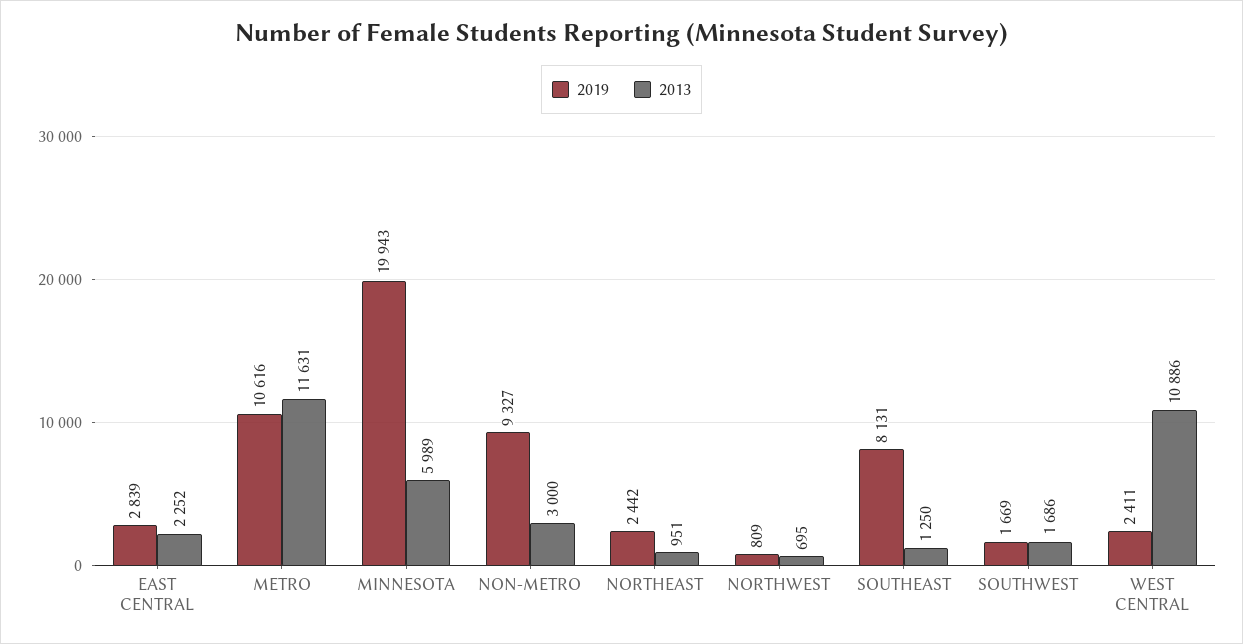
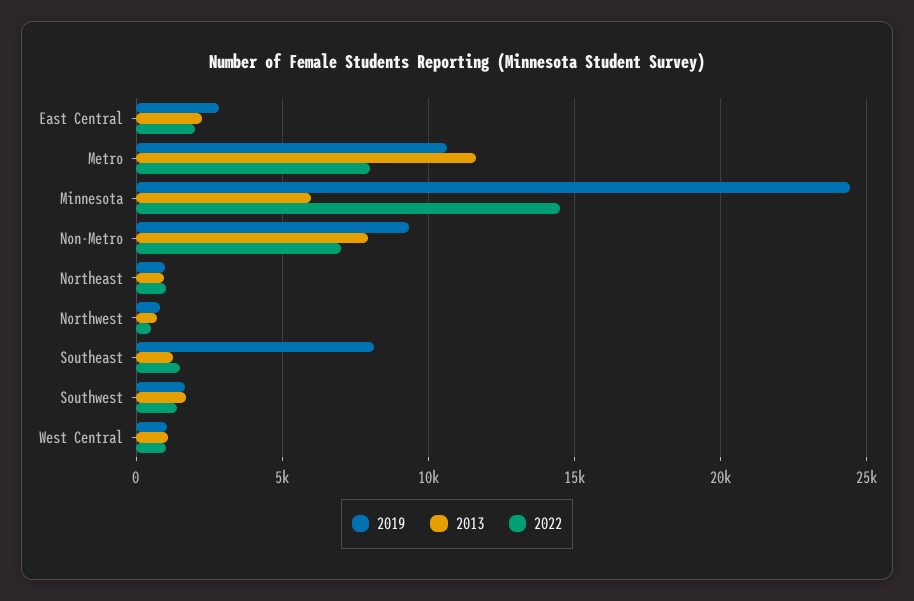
  {
    "2019": {
      "EAST CENTRAL": 2839,
      "METRO": 10616,
-     "MINNESOTA": 19943,
+     "MINNESOTA": 24500,
      "NON-METRO": 9327,
-     "NORTHEAST": 2442,
+     "NORTHEAST": 1000,
      "NORTHWEST": 809,
      "SOUTHEAST": 8131,
      "SOUTHWEST": 1669,
-     "WEST CENTRAL": 2411
+     "WEST CENTRAL": 1000
    },
    "2013": {
      "EAST CENTRAL": 2252,
      "METRO": 11631,
      "MINNESOTA": 5989,
-     "NON-METRO": 3000,
+     "NON-METRO": 8000,
      "NORTHEAST": 951,
      "NORTHWEST": 695,
      "SOUTHEAST": 1250,
      "SOUTHWEST": 1686,
-     "WEST CENTRAL": 10886
+     "WEST CENTRAL": 1000
-   }
+   },
+   "2022": {
+     "EAST CENTRAL": 2000,
+     "METRO": 8000,
+     "MINNESOTA": 14500,
+     "NON-METRO": 7000,
+     "NORTHEAST": 1000,
+     "NORTHWEST": 500,
+     "SOUTHEAST": 1500,
+     "SOUTHWEST": 1500,
+     "WEST CENTRAL": 1000
+   }
  }

